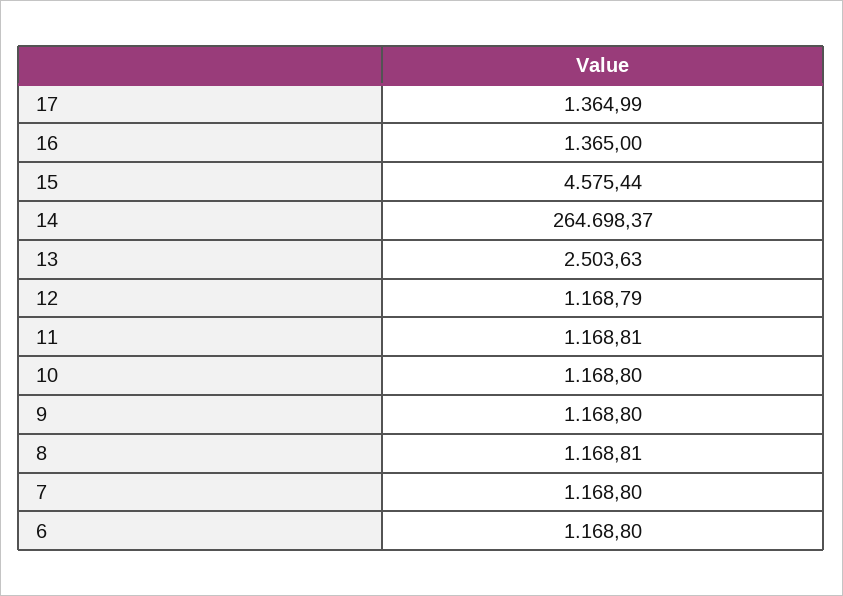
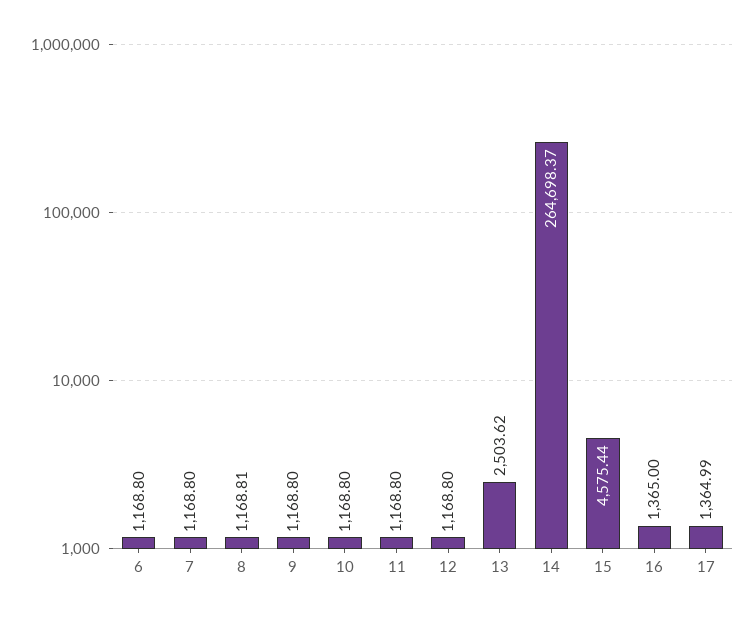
  {
    "17": 1364.99,
    "16": 1365,
    "15": 4575.44,
    "14": 264698.37,
-   "13": 2503.63,
+   "13": 2503.62,
-   "12": 1168.79,
+   "12": 1168.8,
-   "11": 1168.81,
+   "11": 1168.8,
    "10": 1168.8,
    "9": 1168.8,
    "8": 1168.81,
    "7": 1168.8,
    "6": 1168.8
  }

